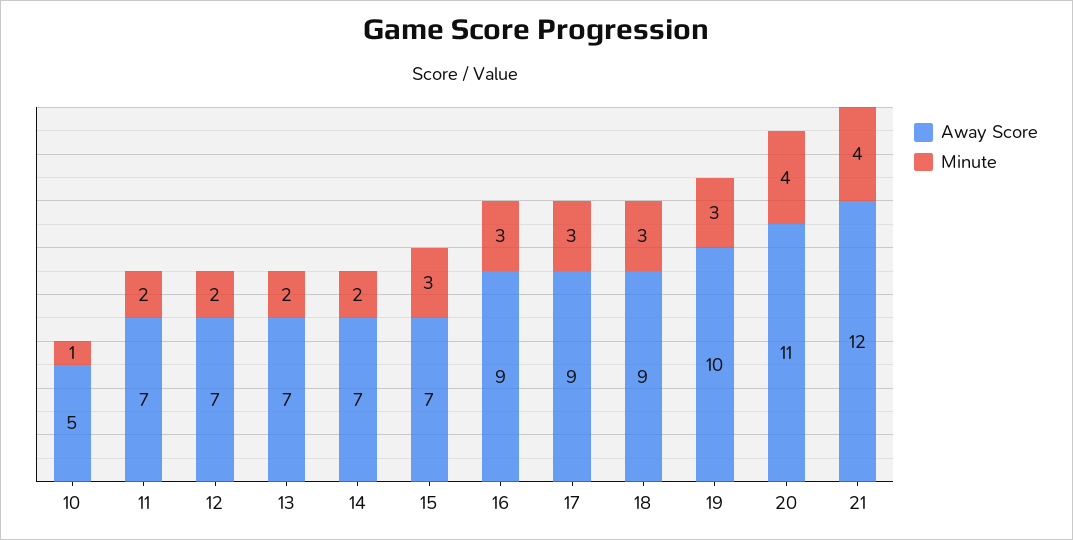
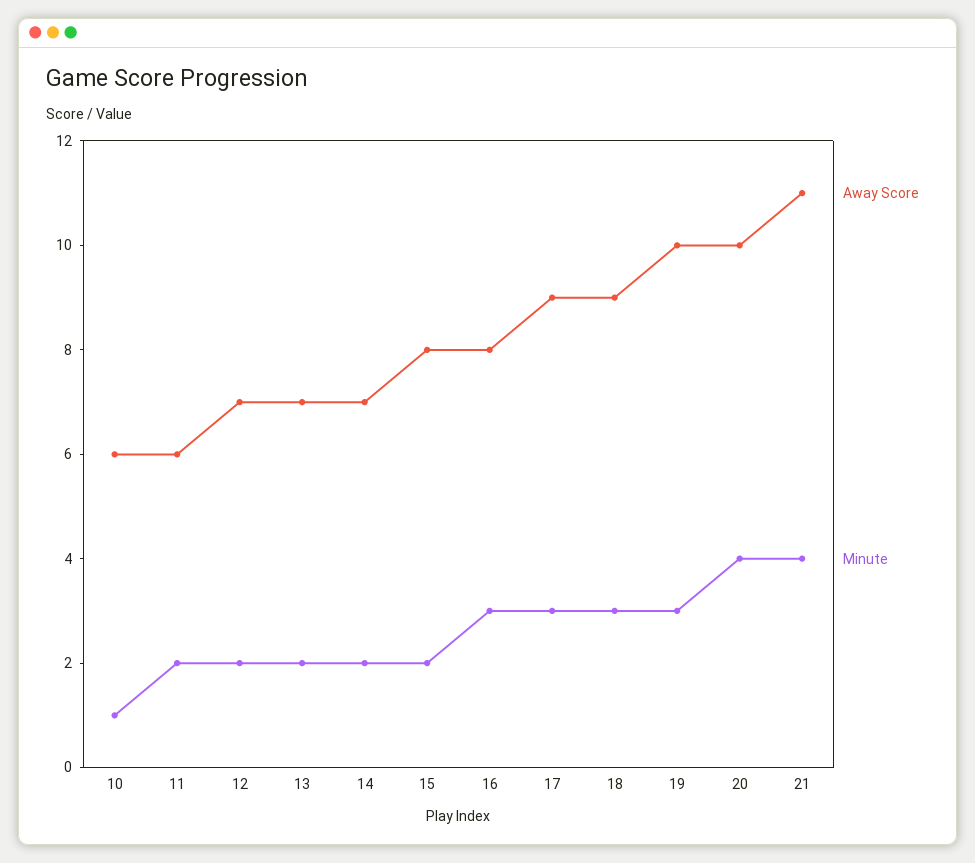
  {
    "Away Score": {
-     "10": 5,
+     "10": 6,
-     "11": 7,
+     "11": 6,
      "12": 7,
      "13": 7,
      "14": 7,
-     "15": 7,
+     "15": 8,
-     "16": 9,
+     "16": 8,
      "17": 9,
      "18": 9,
      "19": 10,
-     "20": 11,
+     "20": 10,
-     "21": 12
+     "21": 11
    },
    "Minute": {
      "10": 1,
      "11": 2,
      "12": 2,
      "13": 2,
      "14": 2,
-     "15": 3,
+     "15": 2,
      "16": 3,
      "17": 3,
      "18": 3,
      "19": 3,
      "20": 4,
      "21": 4
    }
  }

